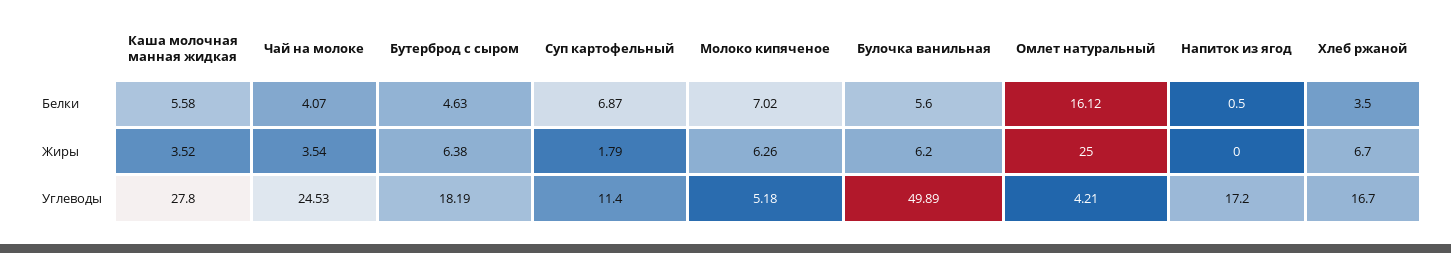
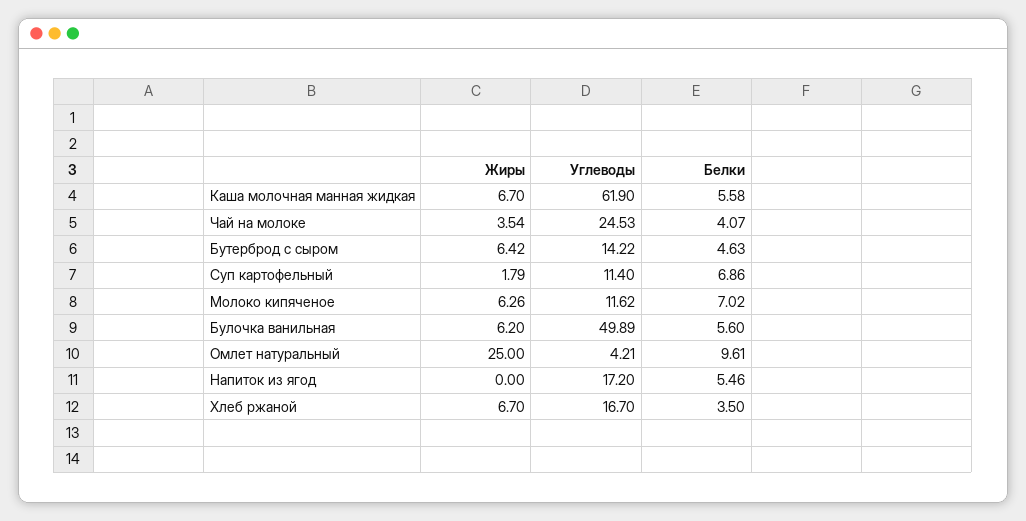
  {
    "Каша молочная манная жидкая": {
      "Белки": 5.58,
-     "Жиры": 3.52,
+     "Жиры": 6.7,
-     "Углеводы": 27.8
+     "Углеводы": 61.9
    },
    "Чай на молоке": {
      "Белки": 4.07,
      "Жиры": 3.54,
      "Углеводы": 24.53
    },
    "Бутерброд с сыром": {
      "Белки": 4.63,
-     "Жиры": 6.38,
+     "Жиры": 6.42,
-     "Углеводы": 18.19
+     "Углеводы": 14.22
    },
    "Суп картофельный": {
-     "Белки": 6.87,
+     "Белки": 6.86,
      "Жиры": 1.79,
      "Углеводы": 11.4
    },
    "Молоко кипяченое": {
      "Белки": 7.02,
      "Жиры": 6.26,
-     "Углеводы": 5.18
+     "Углеводы": 11.62
    },
    "Булочка ванильная": {
      "Белки": 5.6,
      "Жиры": 6.2,
      "Углеводы": 49.89
    },
    "Омлет натуральный": {
-     "Белки": 16.12,
+     "Белки": 9.61,
      "Жиры": 25,
      "Углеводы": 4.21
    },
    "Напиток из ягод": {
-     "Белки": 0.5,
+     "Белки": 5.46,
      "Жиры": 0,
      "Углеводы": 17.2
    },
    "Хлеб ржаной": {
      "Белки": 3.5,
      "Жиры": 6.7,
      "Углеводы": 16.7
    }
  }

